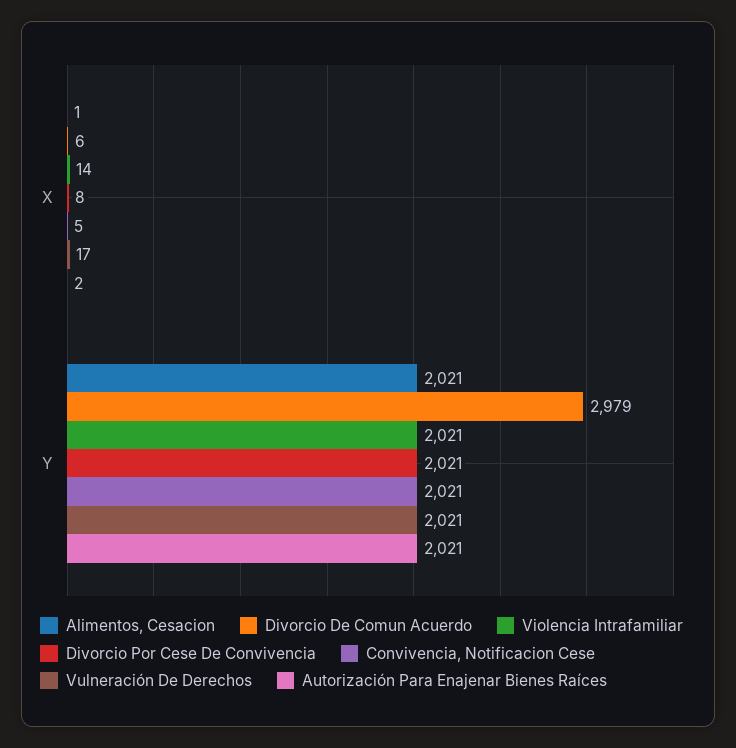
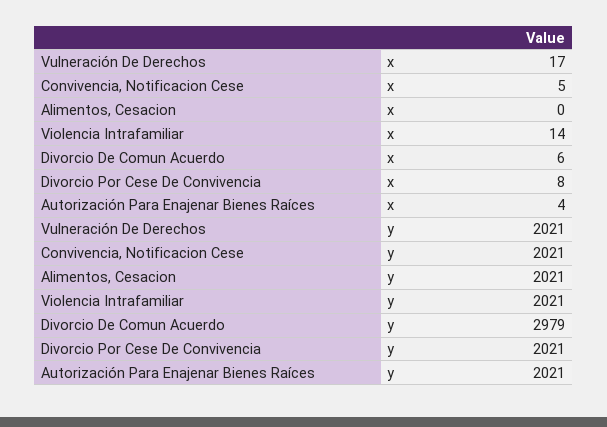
  {
    "Alimentos, Cesacion": {
-     "X": 1,
+     "X": 0,
      "Y": 2021
    },
    "Divorcio De Comun Acuerdo": {
      "X": 6,
      "Y": 2979
    },
    "Violencia Intrafamiliar": {
      "X": 14,
      "Y": 2021
    },
    "Divorcio Por Cese De Convivencia": {
      "X": 8,
      "Y": 2021
    },
    "Convivencia, Notificacion Cese": {
      "X": 5,
      "Y": 2021
    },
    "Vulneración De Derechos": {
      "X": 17,
      "Y": 2021
    },
    "Autorización Para Enajenar Bienes Raíces": {
-     "X": 2,
+     "X": 4,
      "Y": 2021
    }
  }

